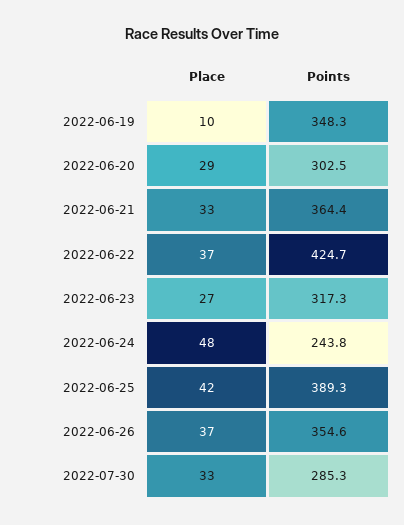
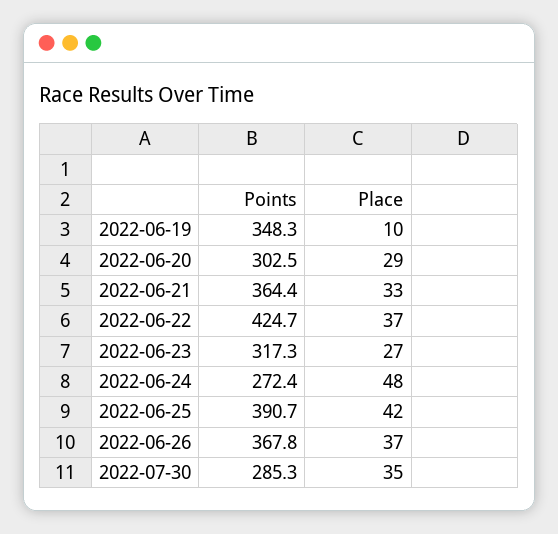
  {
    "Place": {
      "2022-06-19": 10,
      "2022-06-20": 29,
      "2022-06-21": 33,
      "2022-06-22": 37,
      "2022-06-23": 27,
      "2022-06-24": 48,
      "2022-06-25": 42,
      "2022-06-26": 37,
-     "2022-07-30": 33
+     "2022-07-30": 35
    },
    "Points": {
      "2022-06-19": 348.3,
      "2022-06-20": 302.5,
      "2022-06-21": 364.4,
      "2022-06-22": 424.7,
      "2022-06-23": 317.3,
-     "2022-06-24": 243.8,
+     "2022-06-24": 272.4,
-     "2022-06-25": 389.3,
+     "2022-06-25": 390.7,
-     "2022-06-26": 354.6,
+     "2022-06-26": 367.8,
      "2022-07-30": 285.3
    }
  }

